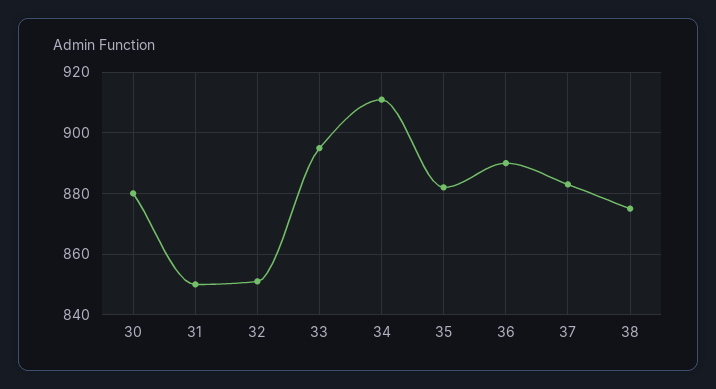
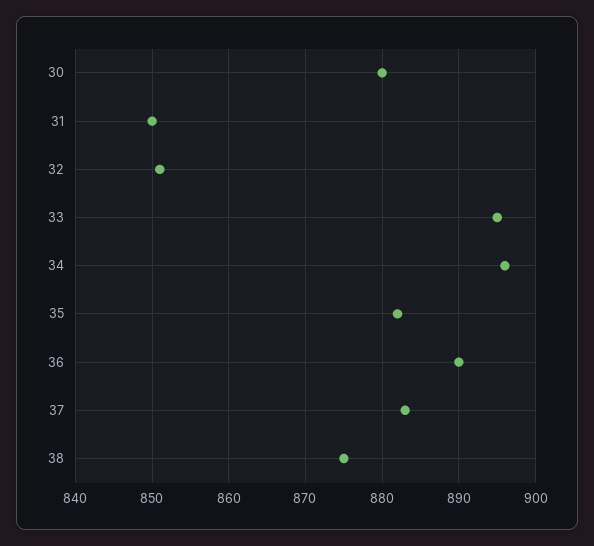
  {
    "30": 880,
    "31": 850,
    "32": 851,
    "33": 895,
-   "34": 910,
+   "34": 896,
    "35": 882,
    "36": 890,
    "37": 883,
    "38": 875
  }

